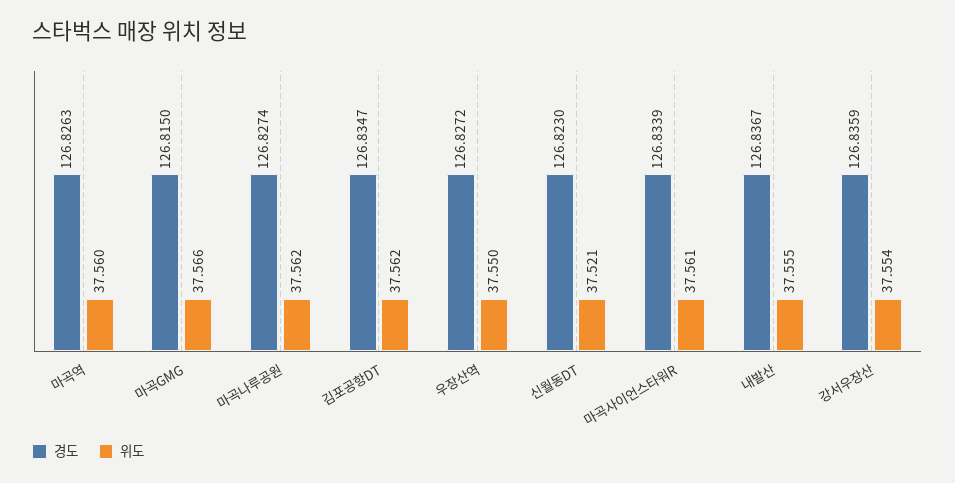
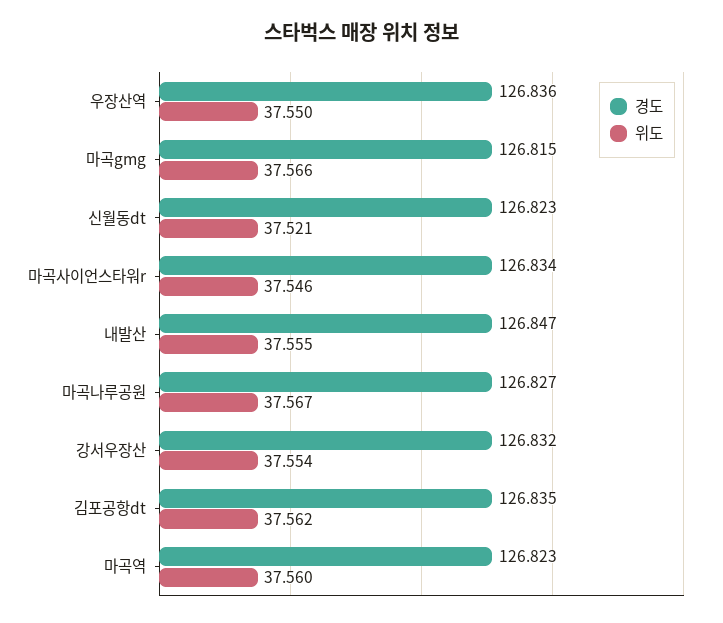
  {
    "경도": {
-     "마곡역": 126.8263,
+     "마곡역": 126.823,
      "마곡GMG": 126.815,
      "마곡나루공원": 126.8274,
      "김포공항DT": 126.8347,
-     "우장산역": 126.8272,
+     "우장산역": 126.836,
      "신월동DT": 126.823,
      "마곡사이언스타워R": 126.8339,
-     "내발산": 126.8367,
+     "내발산": 126.847,
-     "강서우장산": 126.8359
+     "강서우장산": 126.832
    },
    "위도": {
      "마곡역": 37.56,
      "마곡GMG": 37.566,
-     "마곡나루공원": 37.562,
+     "마곡나루공원": 37.567,
      "김포공항DT": 37.562,
      "우장산역": 37.55,
      "신월동DT": 37.521,
-     "마곡사이언스타워R": 37.561,
+     "마곡사이언스타워R": 37.546,
      "내발산": 37.555,
      "강서우장산": 37.554
    }
  }

